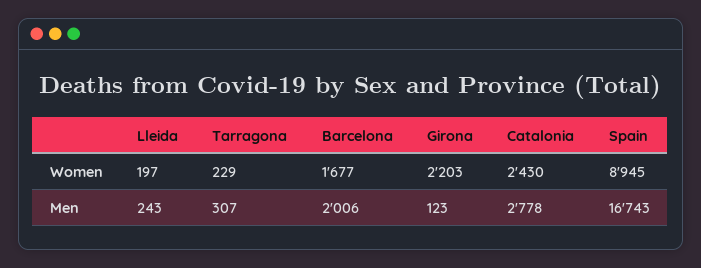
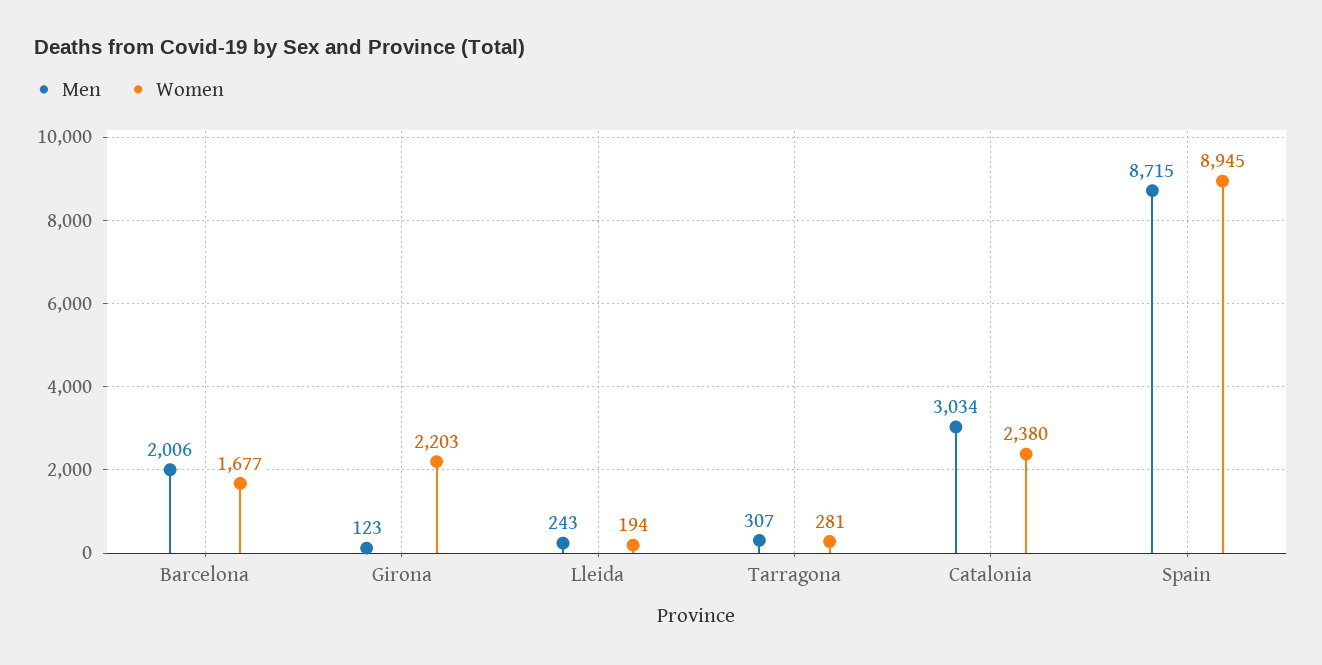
  {
    "Women": {
-     "Lleida": 197,
+     "Lleida": 194,
-     "Tarragona": 229,
+     "Tarragona": 281,
      "Barcelona": 1677,
      "Girona": 2203,
-     "Catalonia": 2430,
+     "Catalonia": 2380,
      "Spain": 8945
    },
    "Men": {
      "Lleida": 243,
      "Tarragona": 307,
      "Barcelona": 2006,
      "Girona": 123,
-     "Catalonia": 2778,
+     "Catalonia": 3034,
-     "Spain": 16743
+     "Spain": 8715
    }
  }

